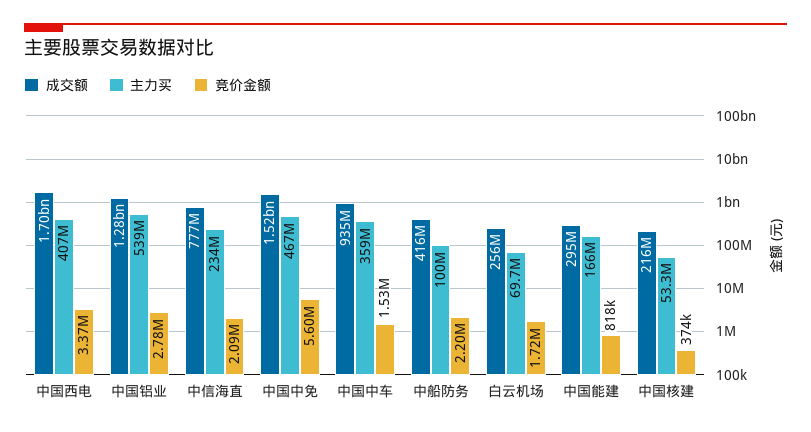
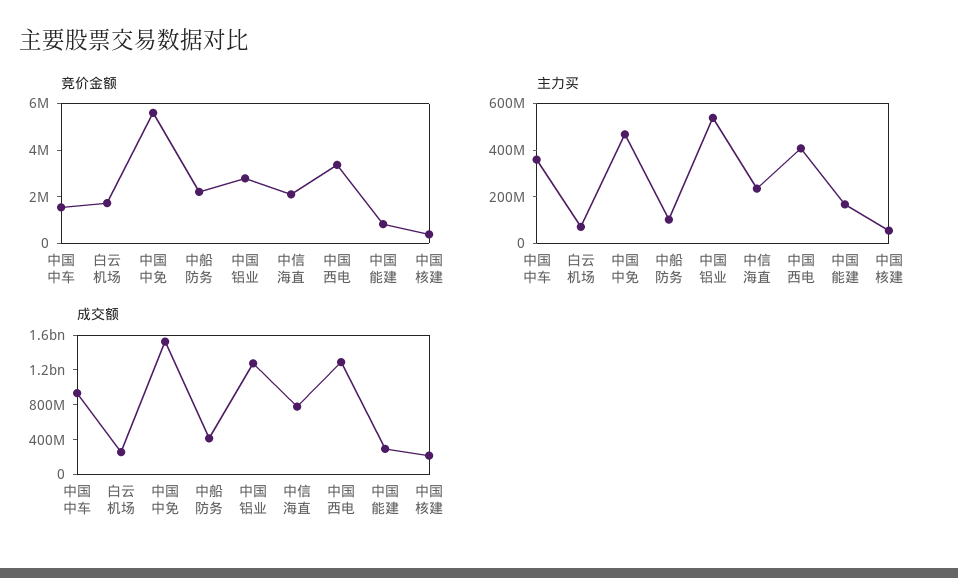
  {
    "成交额": {
-     "中国西电": 1700000000,
+     "中国西电": 1300000000,
      "中国铝业": 1280000000,
      "中信海直": 777000000,
      "中国中免": 1520000000,
      "中国中车": 935000000,
      "中船防务": 416000000,
      "白云机场": 256000000,
      "中国能建": 295000000,
      "中国核建": 216000000
    },
    "主力买": {
      "中国西电": 407000000,
      "中国铝业": 539000000,
      "中信海直": 234000000,
      "中国中免": 467000000,
      "中国中车": 359000000,
      "中船防务": 100000000,
      "白云机场": 69700000,
      "中国能建": 166000000,
      "中国核建": 53300000
    },
    "竞价金额": {
      "中国西电": 3370000,
      "中国铝业": 2780000,
      "中信海直": 2090000,
      "中国中免": 5600000,
      "中国中车": 1530000,
      "中船防务": 2200000,
      "白云机场": 1720000,
      "中国能建": 818000,
      "中国核建": 374000
    }
  }

